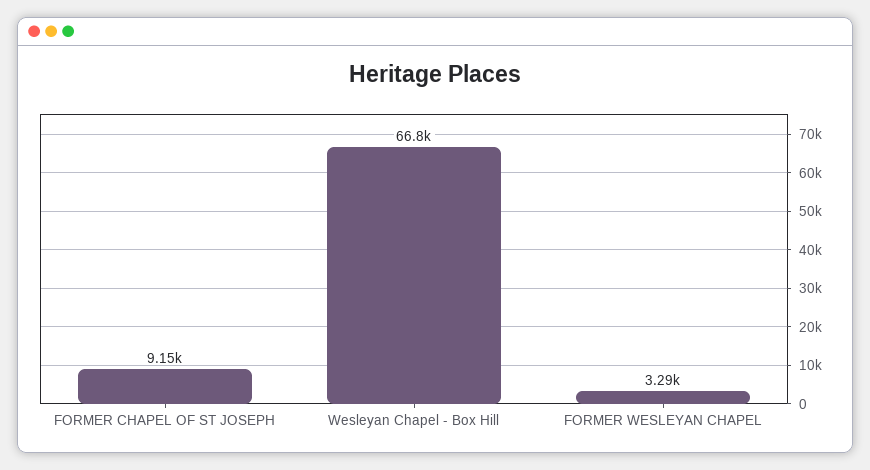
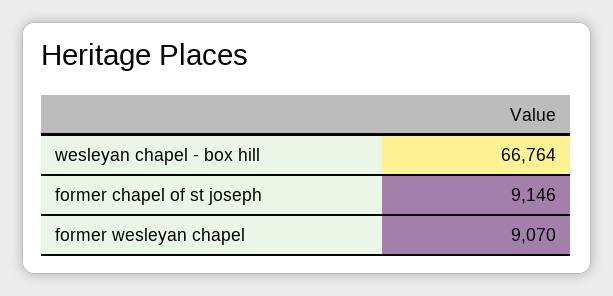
  {
    "FORMER CHAPEL OF ST JOSEPH": 9146,
    "Wesleyan Chapel - Box Hill": 66764,
-   "FORMER WESLEYAN CHAPEL": 3290
+   "FORMER WESLEYAN CHAPEL": 9070
  }

